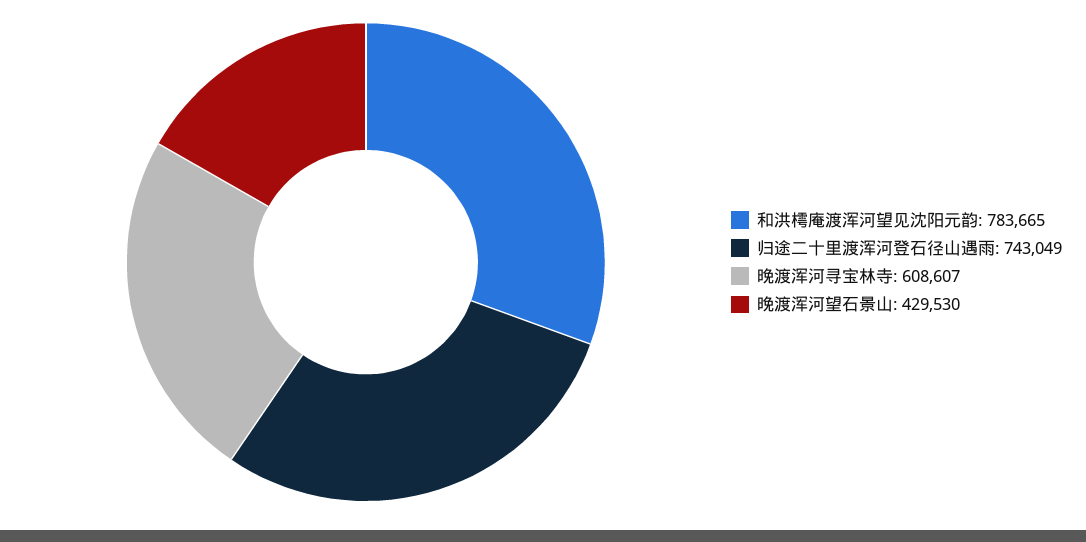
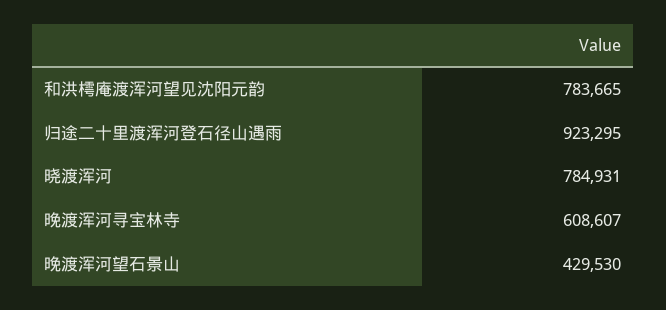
  {
    "和洪樗庵渡浑河望见沈阳元韵": 783665,
-   "归途二十里渡浑河登石径山遇雨": 743049,
+   "归途二十里渡浑河登石径山遇雨": 923295,
    "晚渡浑河寻宝林寺": 608607,
-   "晚渡浑河望石景山": 429530
+   "晚渡浑河望石景山": 429530,
+   "晓渡浑河": 784931
  }

